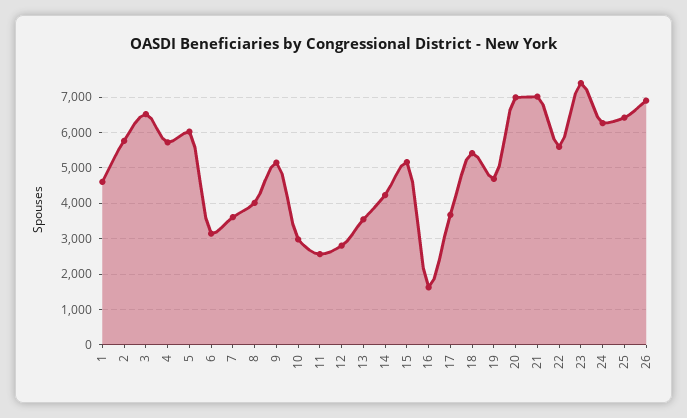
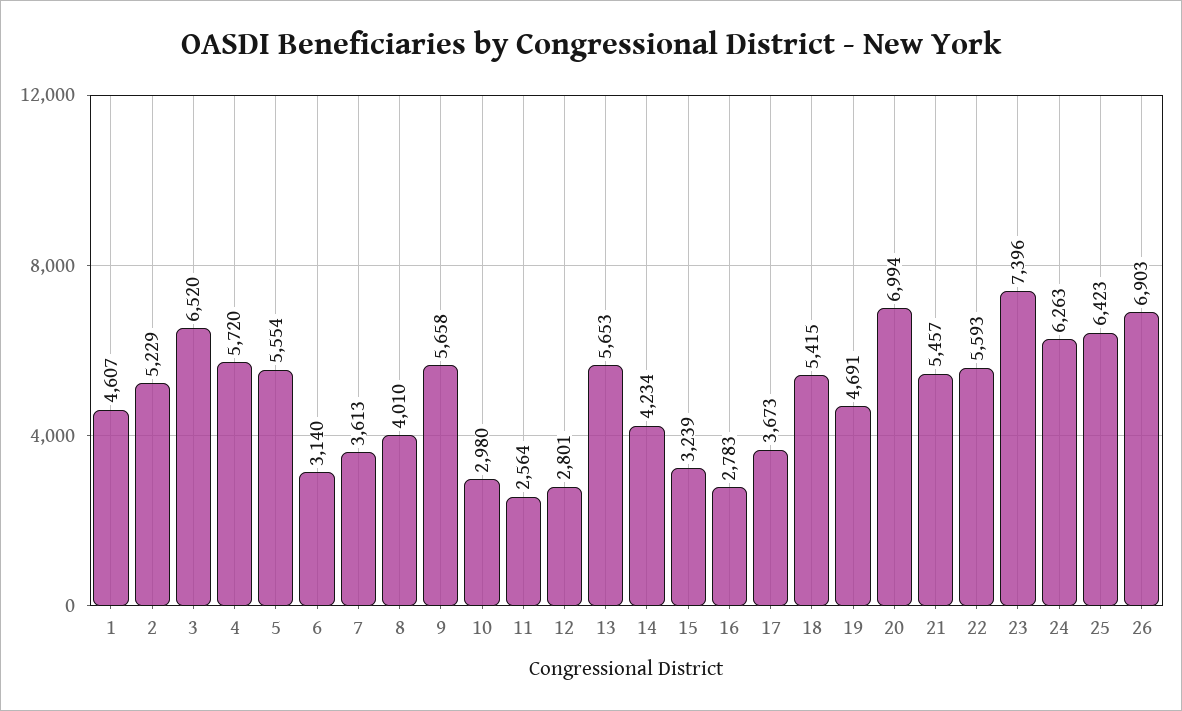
  {
    "1": 4607,
-   "2": 5800,
+   "2": 5229,
    "3": 6520,
    "4": 5720,
-   "5": 6000,
+   "5": 5554,
    "6": 3140,
    "7": 3613,
    "8": 4010,
-   "9": 5200,
+   "9": 5658,
    "10": 2980,
    "11": 2564,
    "12": 2801,
-   "13": 3600,
+   "13": 5653,
    "14": 4234,
-   "15": 5200,
+   "15": 3239,
-   "16": 1600,
+   "16": 2783,
    "17": 3673,
    "18": 5415,
    "19": 4691,
    "20": 6994,
-   "21": 7000,
+   "21": 5457,
    "22": 5593,
    "23": 7396,
    "24": 6263,
    "25": 6423,
    "26": 6903
  }

